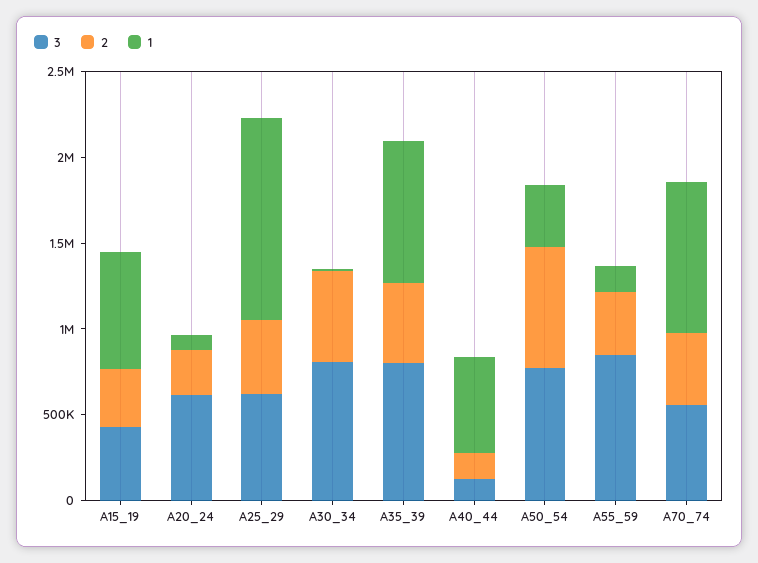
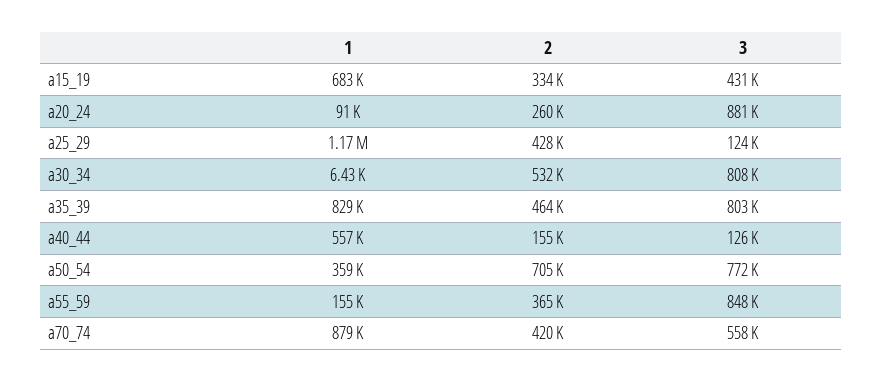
  {
    "3": {
      "A15_19": 431000,
-     "A20_24": 600000,
+     "A20_24": 881000,
-     "A25_29": 600000,
+     "A25_29": 124000,
      "A30_34": 808000,
      "A35_39": 803000,
      "A40_44": 126000,
      "A50_54": 772000,
      "A55_59": 848000,
      "A70_74": 558000
    },
    "2": {
      "A15_19": 334000,
      "A20_24": 260000,
      "A25_29": 428000,
      "A30_34": 532000,
      "A35_39": 464000,
      "A40_44": 155000,
      "A50_54": 705000,
      "A55_59": 365000,
      "A70_74": 420000
    },
    "1": {
      "A15_19": 683000,
      "A20_24": 91000,
      "A25_29": 1170000,
      "A30_34": 6430,
      "A35_39": 829000,
      "A40_44": 557000,
      "A50_54": 359000,
      "A55_59": 155000,
      "A70_74": 879000
    }
  }

